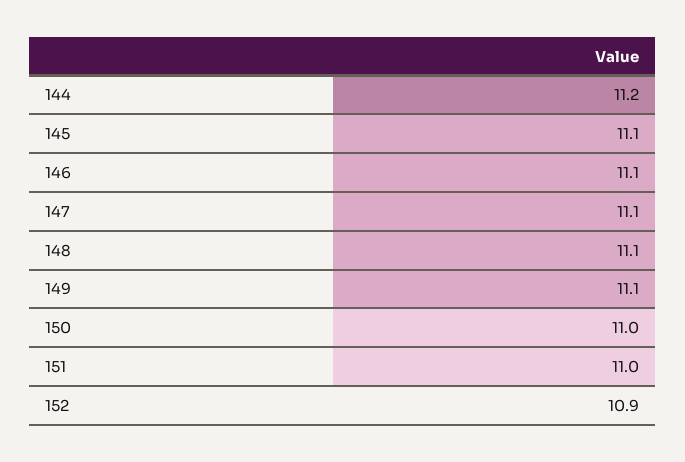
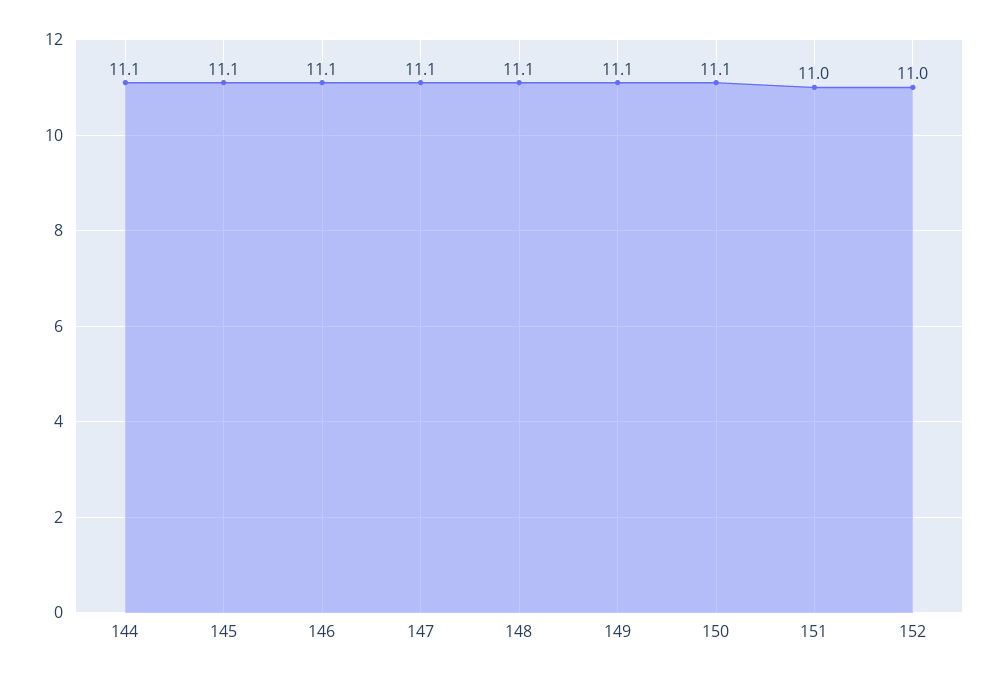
  {
-   "144": 11.2,
+   "144": 11.1,
    "145": 11.1,
    "146": 11.1,
    "147": 11.1,
    "148": 11.1,
    "149": 11.1,
-   "150": 11,
+   "150": 11.1,
    "151": 11,
-   "152": 10.9
+   "152": 11
  }

